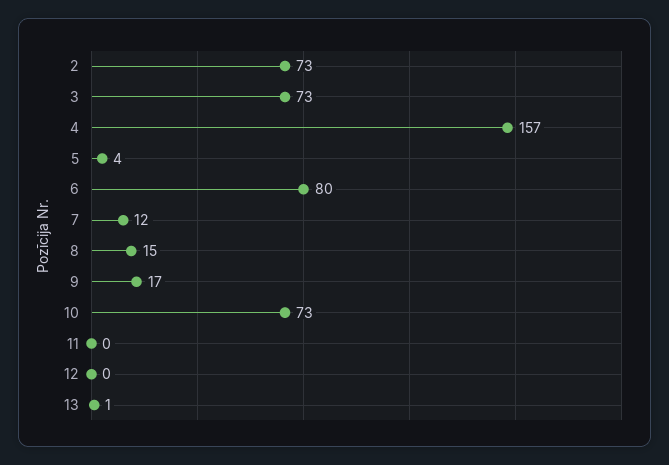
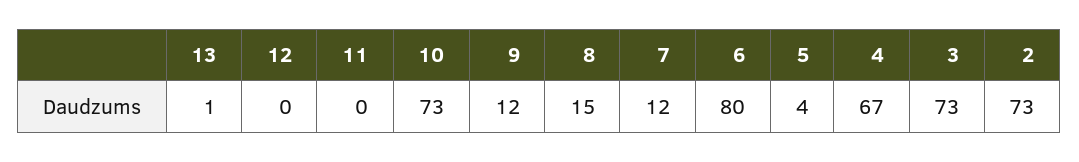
  {
    "2": 73,
    "3": 73,
-   "4": 157,
+   "4": 67,
    "5": 4,
    "6": 80,
    "7": 12,
    "8": 15,
-   "9": 17,
+   "9": 12,
    "10": 73,
    "11": 0,
    "12": 0,
    "13": 1
  }

